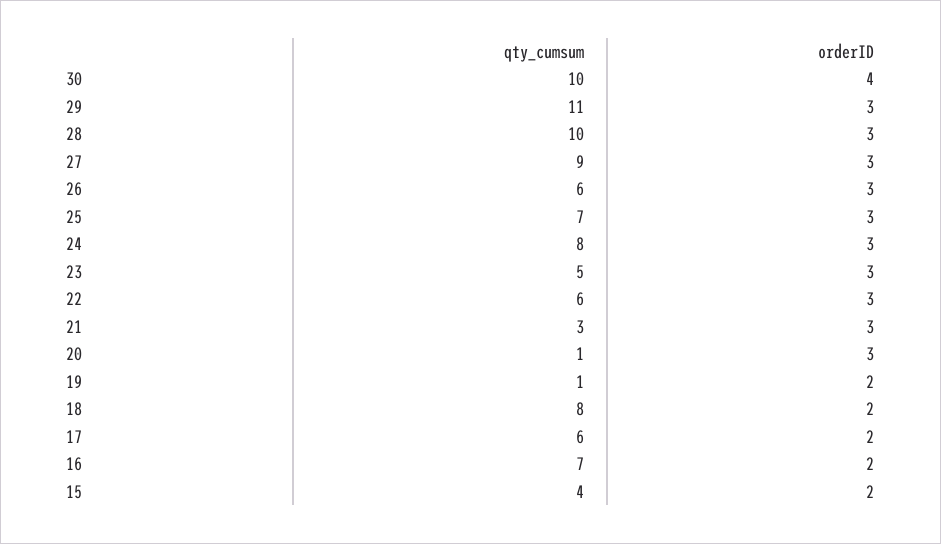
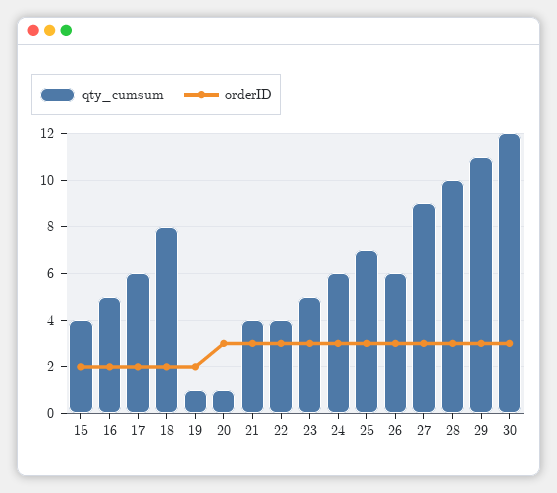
  {
    "qty_cumsum": {
-     "30": 10,
+     "30": 12,
      "29": 11,
      "28": 10,
      "27": 9,
      "26": 6,
      "25": 7,
-     "24": 8,
+     "24": 6,
      "23": 5,
-     "22": 6,
+     "22": 4,
-     "21": 3,
+     "21": 4,
      "20": 1,
      "19": 1,
      "18": 8,
      "17": 6,
-     "16": 7,
+     "16": 5,
      "15": 4
    },
    "orderID": {
-     "30": 4,
+     "30": 3,
      "29": 3,
      "28": 3,
      "27": 3,
      "26": 3,
      "25": 3,
      "24": 3,
      "23": 3,
      "22": 3,
      "21": 3,
      "20": 3,
      "19": 2,
      "18": 2,
      "17": 2,
      "16": 2,
      "15": 2
    }
  }

